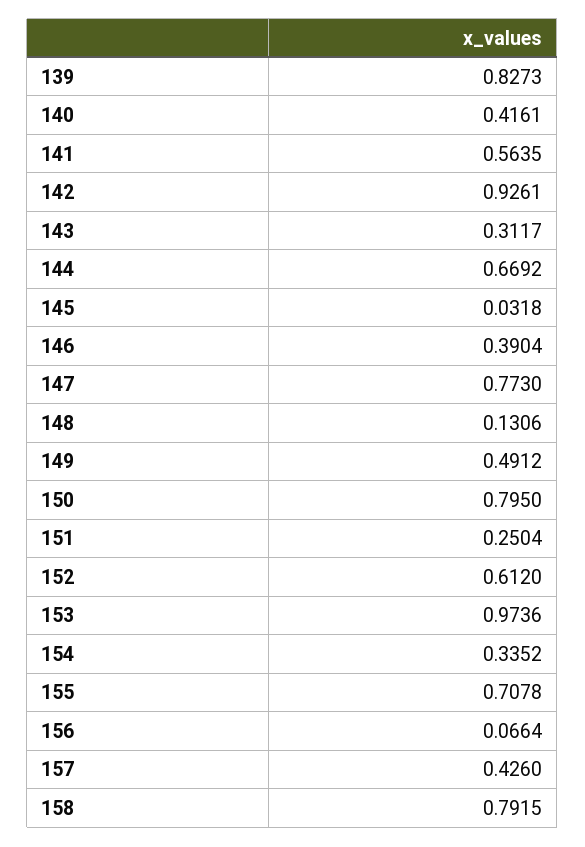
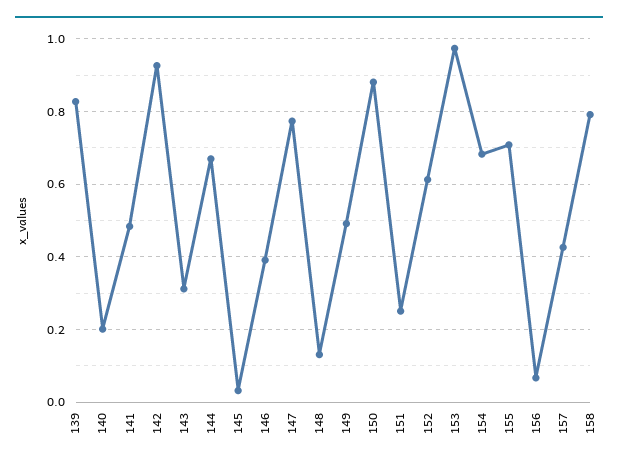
  {
    "139": 0.8273,
-   "140": 0.4161,
+   "140": 0.2,
-   "141": 0.5635,
+   "141": 0.48,
    "142": 0.9261,
    "143": 0.3117,
    "144": 0.6692,
    "145": 0.0318,
    "146": 0.3904,
    "147": 0.773,
    "148": 0.1306,
    "149": 0.4912,
-   "150": 0.795,
+   "150": 0.88,
    "151": 0.2504,
    "152": 0.612,
    "153": 0.9736,
-   "154": 0.3352,
+   "154": 0.68,
    "155": 0.7078,
    "156": 0.0664,
    "157": 0.426,
    "158": 0.7915
  }

